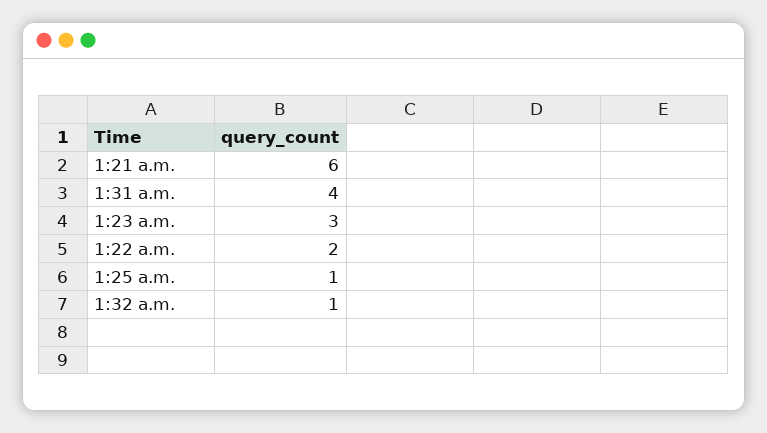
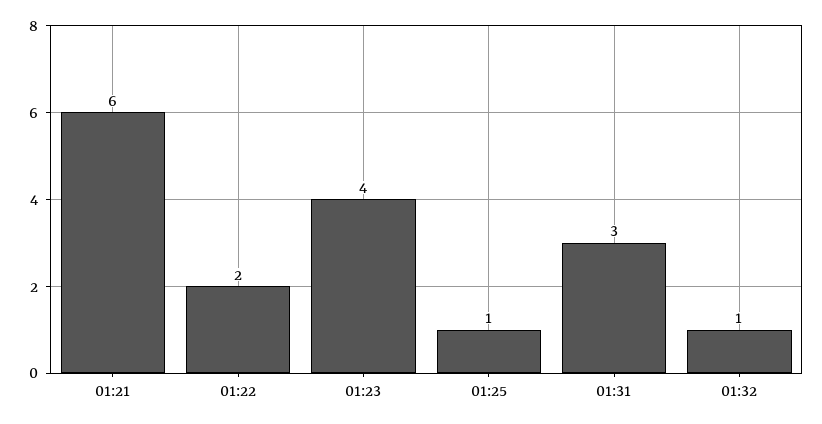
  {
    "1:21 a.m.": 6,
-   "1:31 a.m.": 4,
+   "1:31 a.m.": 3,
-   "1:23 a.m.": 3,
+   "1:23 a.m.": 4,
    "1:22 a.m.": 2,
    "1:25 a.m.": 1,
    "1:32 a.m.": 1
  }

